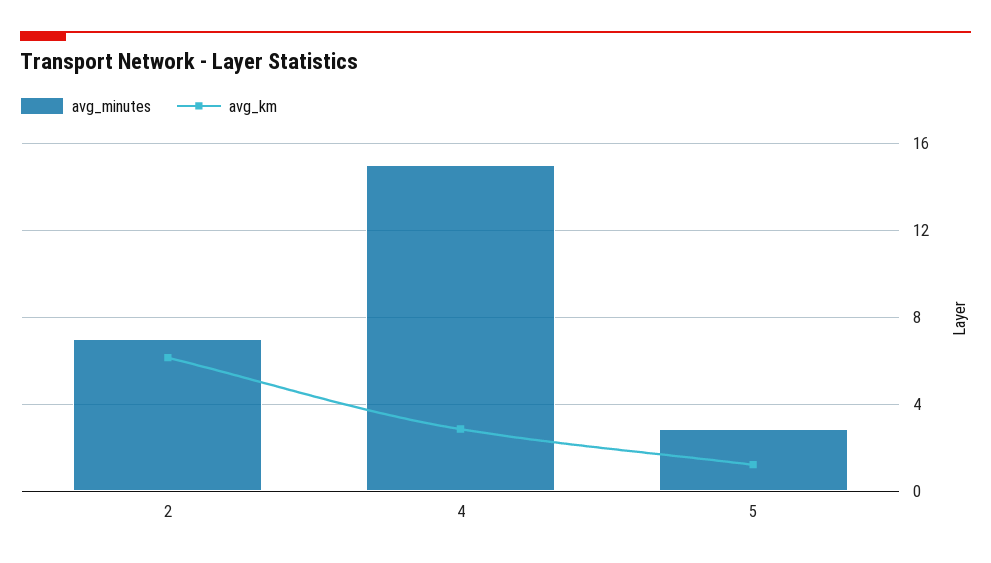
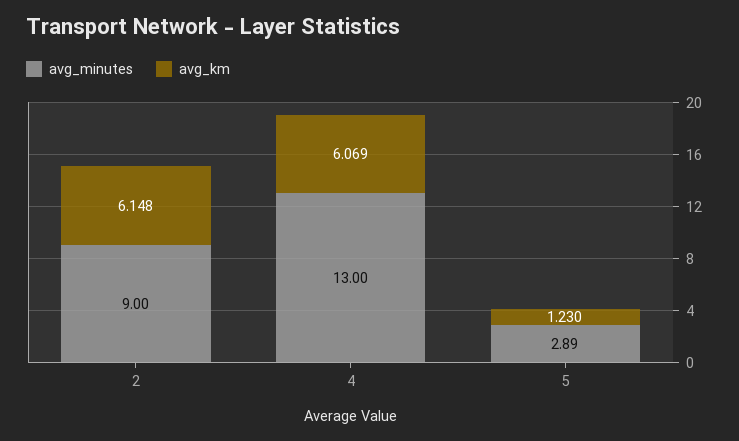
  {
    "avg_minutes": {
-     "2": 7,
+     "2": 9,
-     "4": 15,
+     "4": 13,
      "5": 2.89
    },
    "avg_km": {
      "2": 6.148,
-     "4": 3,
+     "4": 6.069,
      "5": 1.23
    }
  }

